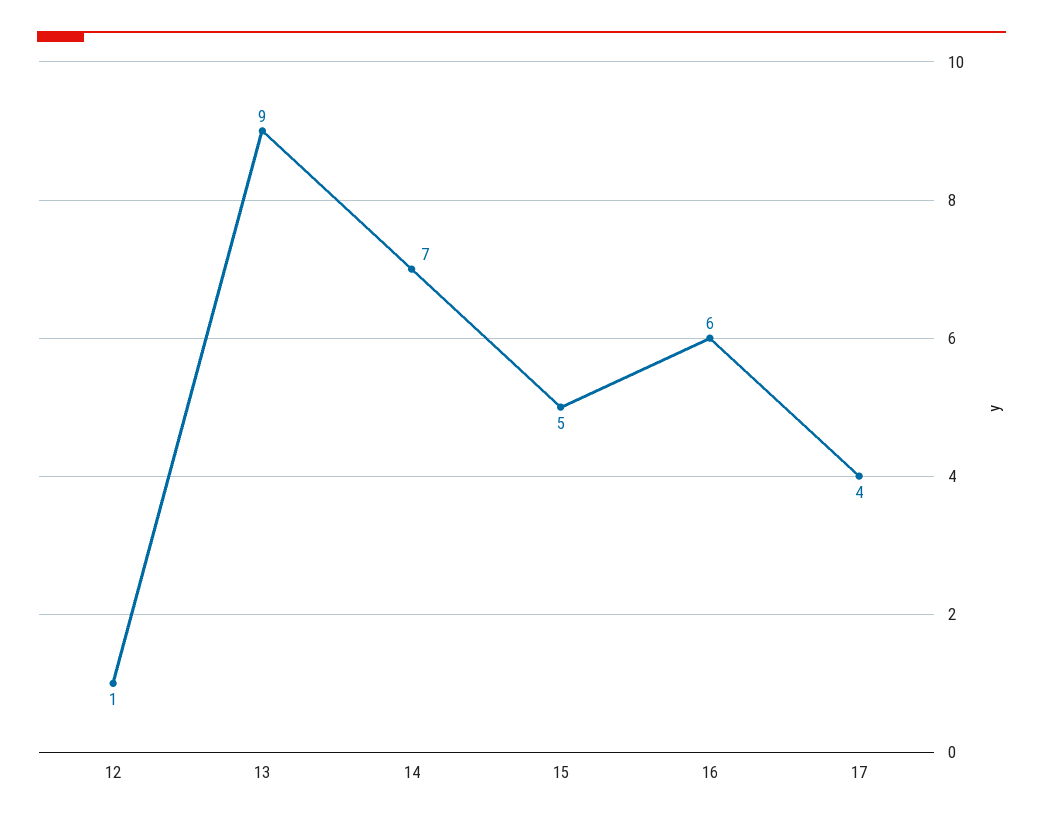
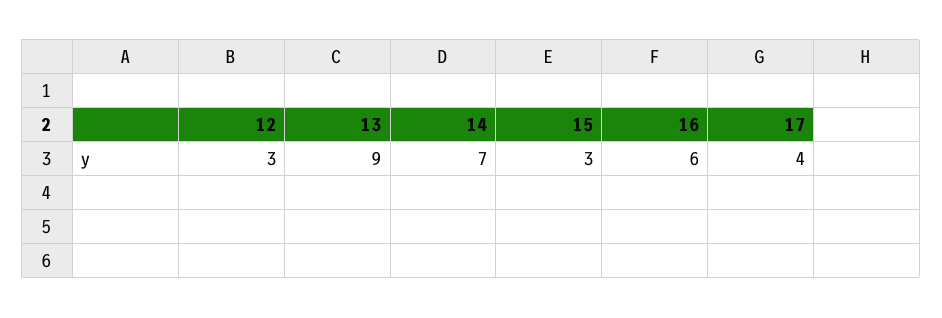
  {
-   "12": 1,
+   "12": 3,
    "13": 9,
    "14": 7,
-   "15": 5,
+   "15": 3,
    "16": 6,
    "17": 4
  }

